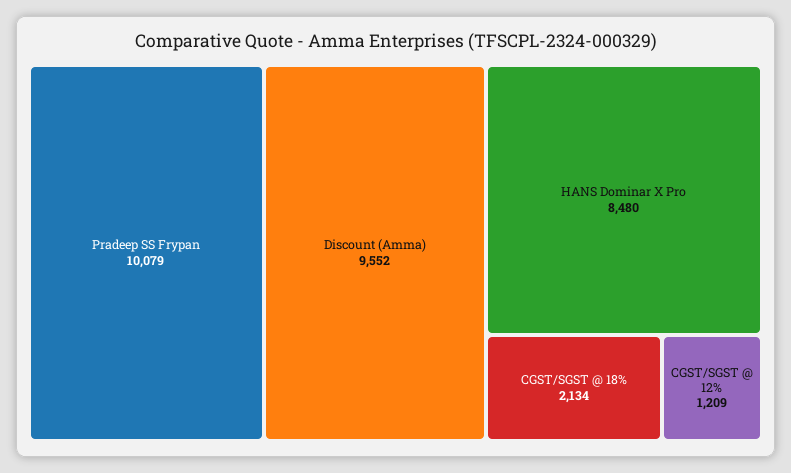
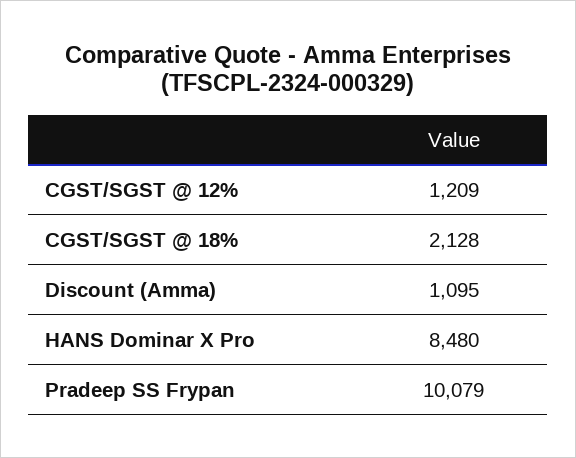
  {
    "Pradeep SS Frypan": 10079,
-   "Discount (Amma)": 9552,
+   "Discount (Amma)": 1095,
    "HANS Dominar X Pro": 8480,
-   "CGST/SGST @ 18%": 2134,
+   "CGST/SGST @ 18%": 2128,
    "CGST/SGST @ 12%": 1209
  }

